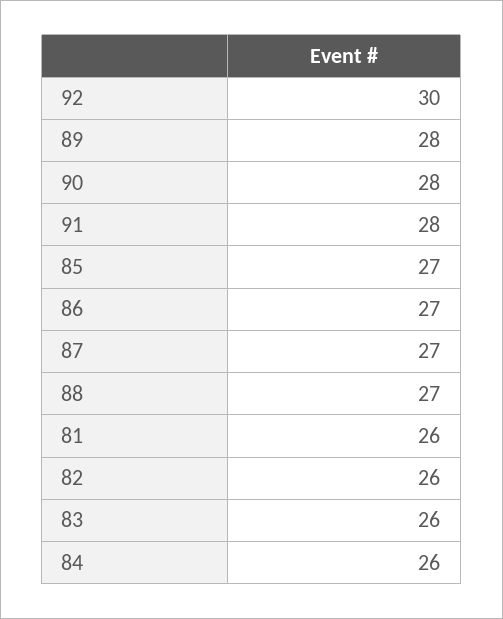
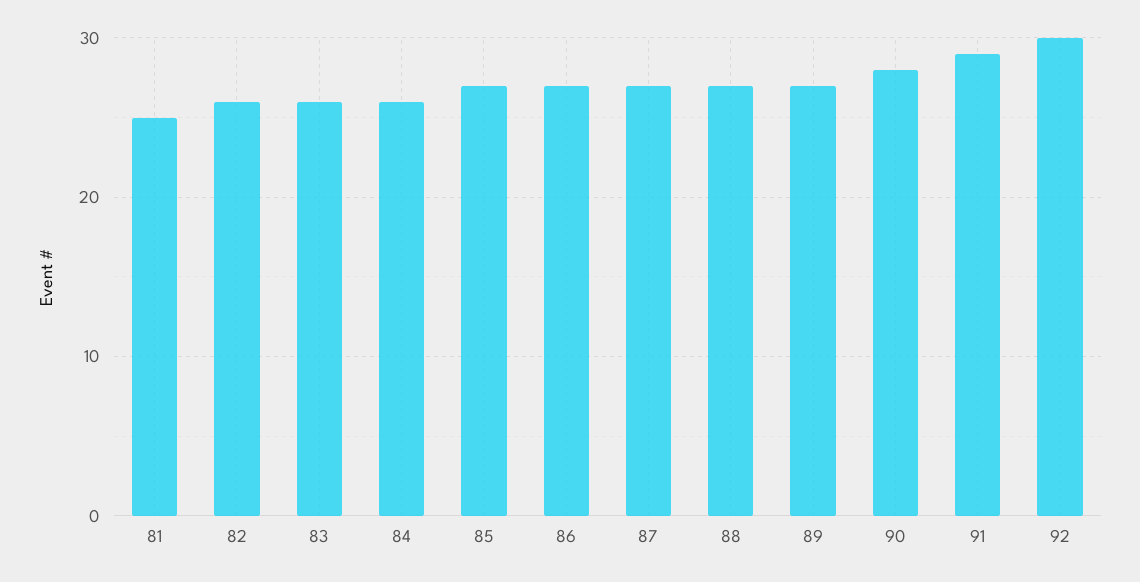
  {
    "92": 30,
-   "89": 28,
+   "89": 27,
    "90": 28,
-   "91": 28,
+   "91": 29,
    "85": 27,
    "86": 27,
    "87": 27,
    "88": 27,
-   "81": 26,
+   "81": 25,
    "82": 26,
    "83": 26,
    "84": 26
  }

